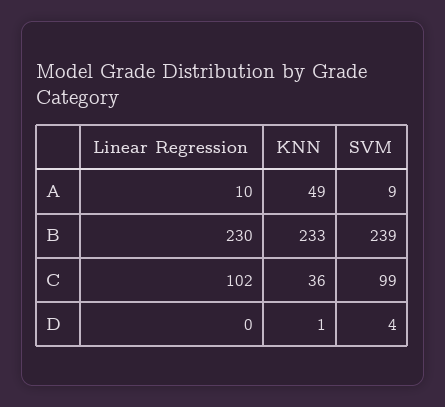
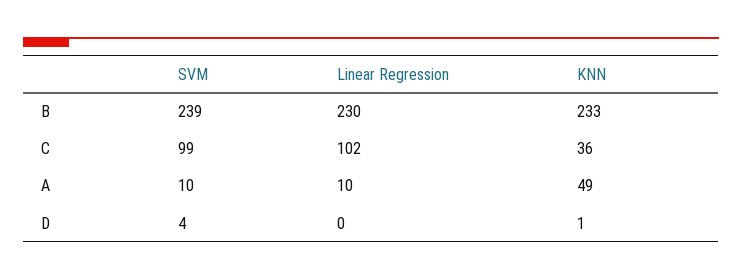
  {
    "Linear Regression": {
      "A": 10,
      "B": 230,
      "C": 102,
      "D": 0
    },
    "KNN": {
      "A": 49,
      "B": 233,
      "C": 36,
      "D": 1
    },
    "SVM": {
-     "A": 9,
+     "A": 10,
      "B": 239,
      "C": 99,
      "D": 4
    }
  }

